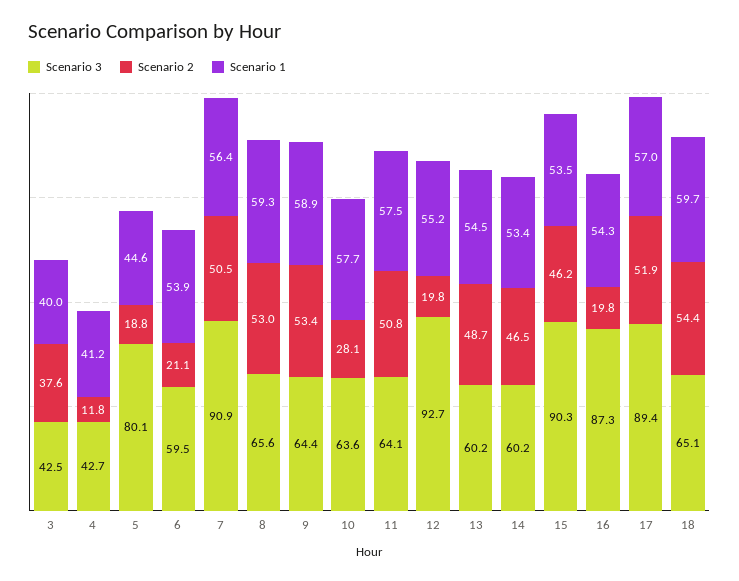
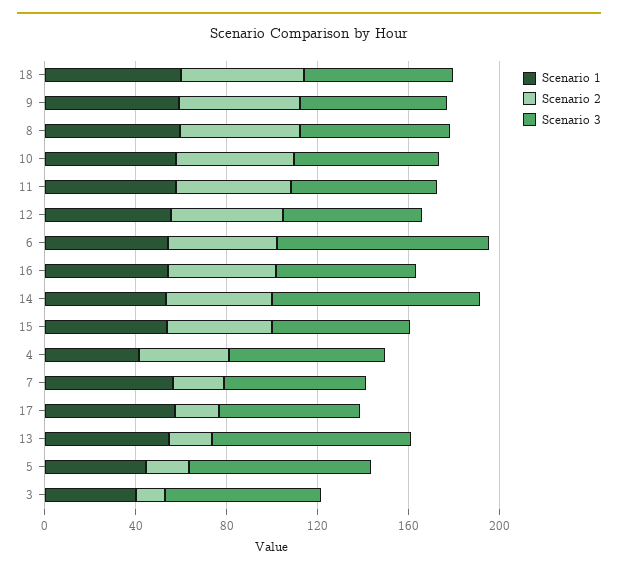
  {
    "Scenario 3": {
-     "3": 42.5,
+     "3": 70,
-     "4": 42.7,
+     "4": 70,
      "5": 80.1,
-     "6": 59.5,
+     "6": 90,
-     "7": 90.9,
+     "7": 60,
      "8": 65.6,
      "9": 64.4,
      "10": 63.6,
      "11": 64.1,
-     "12": 92.7,
+     "12": 60,
-     "13": 60.2,
+     "13": 90,
-     "14": 60.2,
+     "14": 90,
-     "15": 90.3,
+     "15": 60,
-     "16": 87.3,
+     "16": 60,
-     "17": 89.4,
+     "17": 60,
      "18": 65.1
    },
    "Scenario 2": {
-     "3": 37.6,
+     "3": 10,
-     "4": 11.8,
+     "4": 40,
      "5": 18.8,
-     "6": 21.1,
+     "6": 50,
-     "7": 50.5,
+     "7": 20,
      "8": 53,
      "9": 53.4,
-     "10": 28.1,
+     "10": 50,
      "11": 50.8,
-     "12": 19.8,
+     "12": 50,
-     "13": 48.7,
+     "13": 20,
      "14": 46.5,
      "15": 46.2,
-     "16": 19.8,
+     "16": 50,
-     "17": 51.9,
+     "17": 20,
      "18": 54.4
    },
    "Scenario 1": {
      "3": 40,
      "4": 41.2,
      "5": 44.6,
      "6": 53.9,
      "7": 56.4,
      "8": 59.3,
      "9": 58.9,
      "10": 57.7,
      "11": 57.5,
      "12": 55.2,
      "13": 54.5,
      "14": 53.4,
      "15": 53.5,
      "16": 54.3,
      "17": 57,
      "18": 59.7
    }
  }

